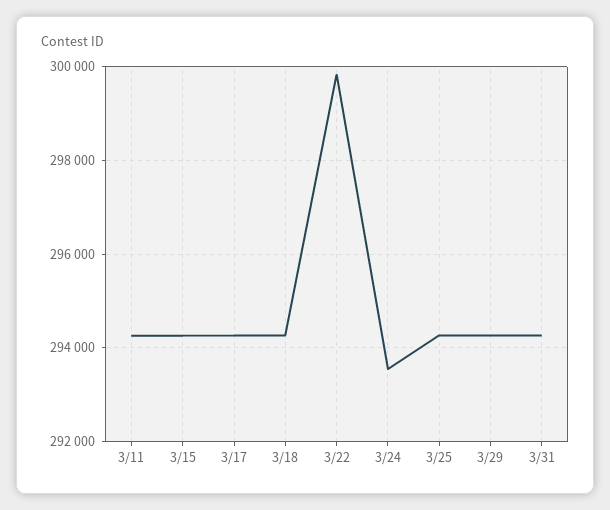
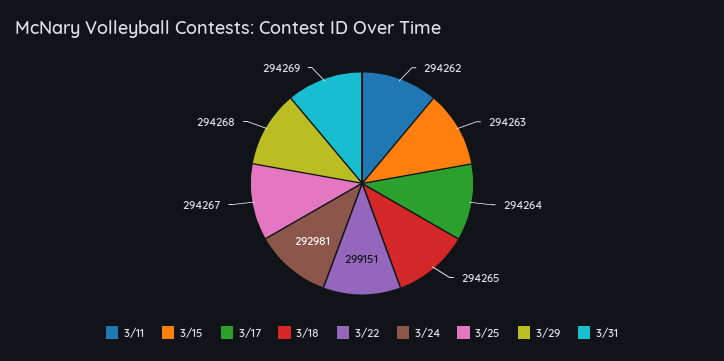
  {
    "3/11": 294262,
    "3/15": 294263,
    "3/17": 294264,
    "3/18": 294265,
-   "3/22": 299800,
+   "3/22": 299151,
-   "3/24": 293600,
+   "3/24": 292981,
    "3/25": 294267,
    "3/29": 294268,
    "3/31": 294269
  }

